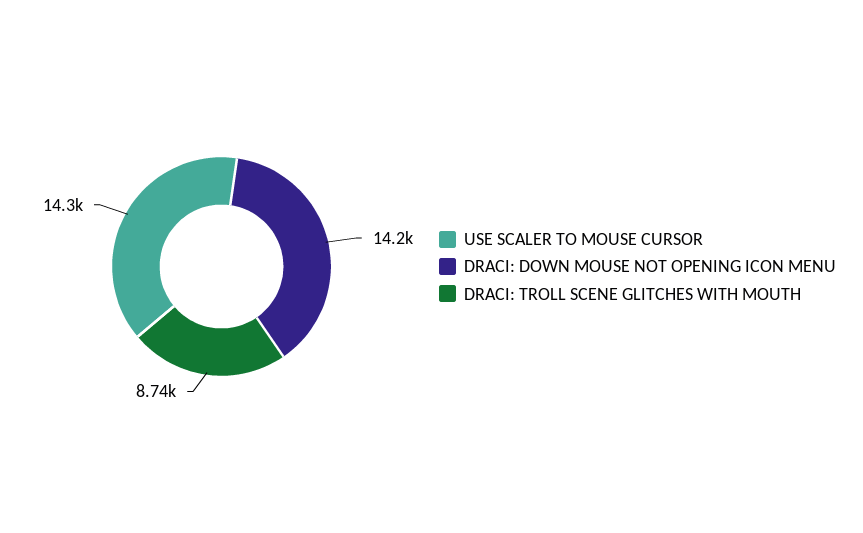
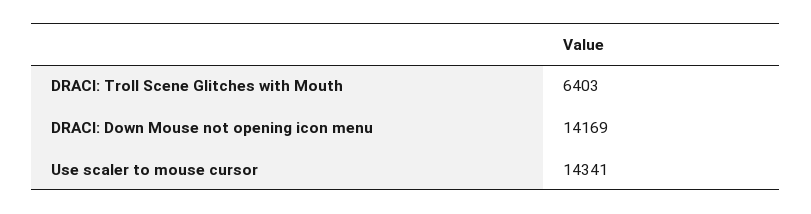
  {
    "USE SCALER TO MOUSE CURSOR": 14341,
    "DRACI: DOWN MOUSE NOT OPENING ICON MENU": 14169,
-   "DRACI: TROLL SCENE GLITCHES WITH MOUTH": 8740
+   "DRACI: TROLL SCENE GLITCHES WITH MOUTH": 6403
  }

